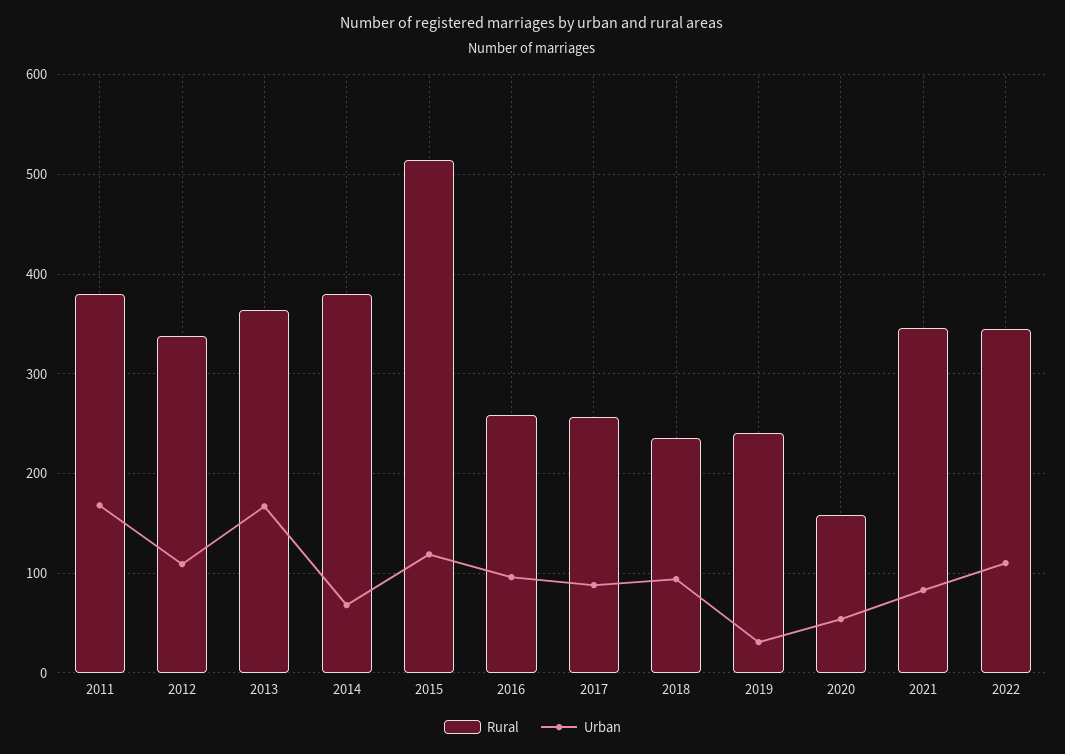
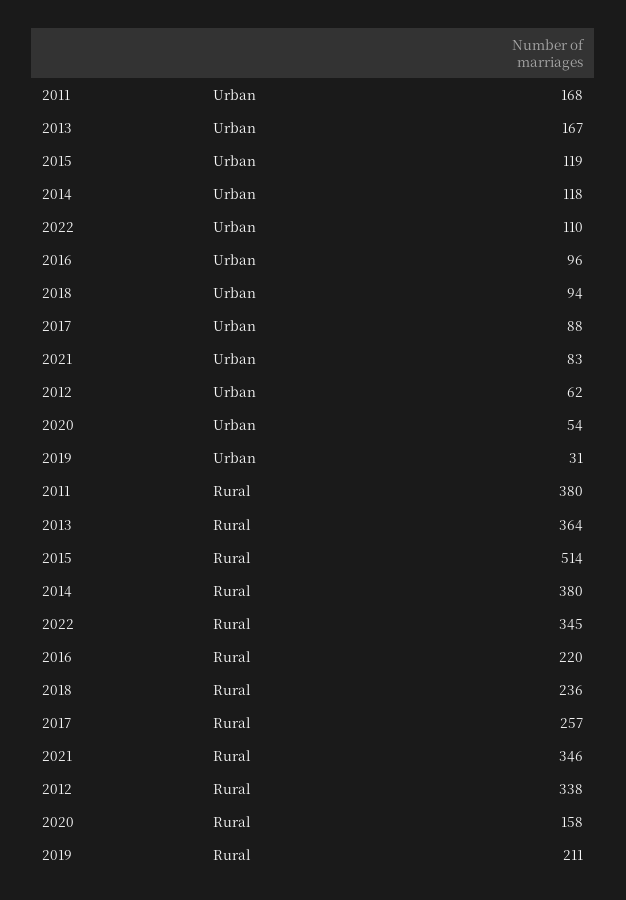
  {
    "Rural": {
      "2011": 380,
      "2012": 338,
      "2013": 364,
      "2014": 380,
      "2015": 514,
-     "2016": 260,
+     "2016": 220,
      "2017": 257,
      "2018": 236,
-     "2019": 240,
+     "2019": 211,
      "2020": 158,
      "2021": 346,
      "2022": 345
    },
    "Urban": {
      "2011": 168,
-     "2012": 110,
+     "2012": 62,
      "2013": 167,
-     "2014": 70,
+     "2014": 118,
      "2015": 119,
      "2016": 96,
      "2017": 88,
      "2018": 94,
      "2019": 31,
      "2020": 54,
      "2021": 83,
      "2022": 110
    }
  }

